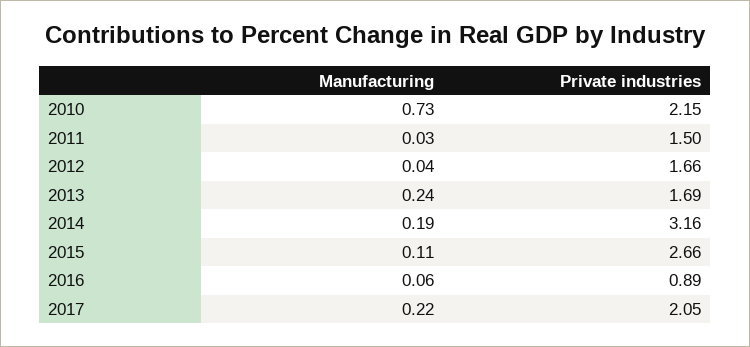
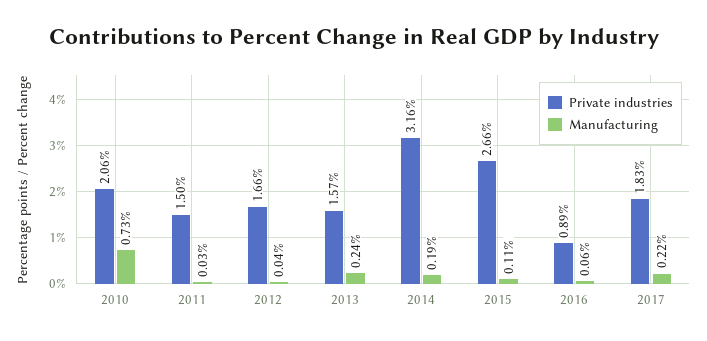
  {
    "Manufacturing": {
      "2010": 0.73,
      "2011": 0.03,
      "2012": 0.04,
      "2013": 0.24,
      "2014": 0.19,
      "2015": 0.11,
      "2016": 0.06,
      "2017": 0.22
    },
    "Private industries": {
-     "2010": 2.15,
+     "2010": 2.06,
      "2011": 1.5,
      "2012": 1.66,
-     "2013": 1.69,
+     "2013": 1.57,
      "2014": 3.16,
      "2015": 2.66,
      "2016": 0.89,
-     "2017": 2.05
+     "2017": 1.83
    }
  }

